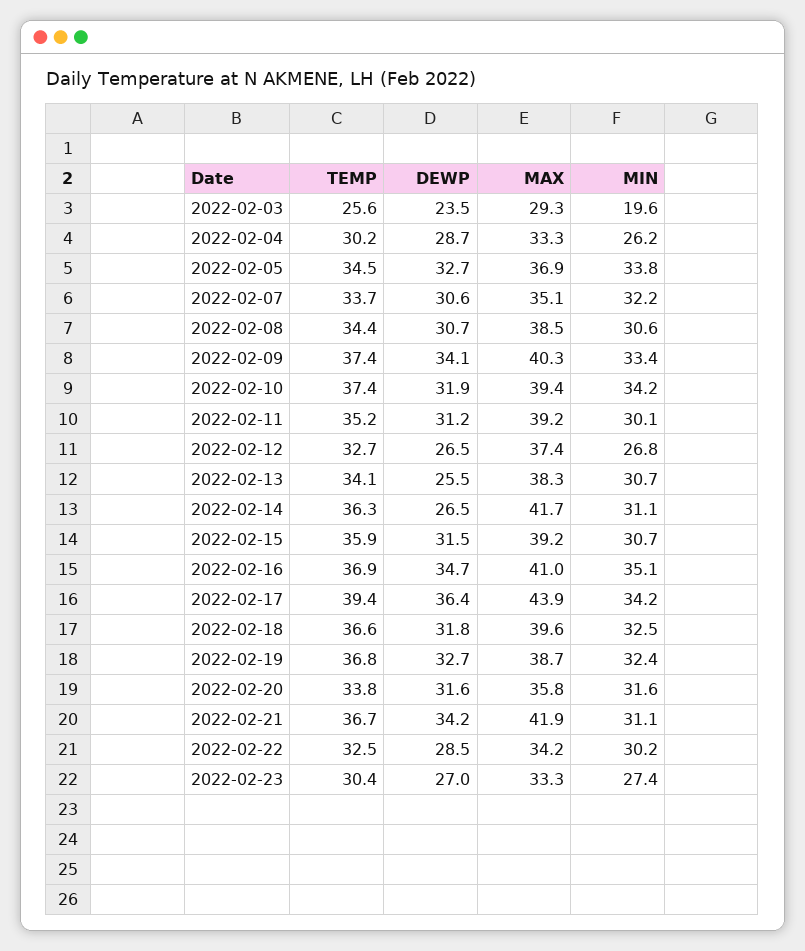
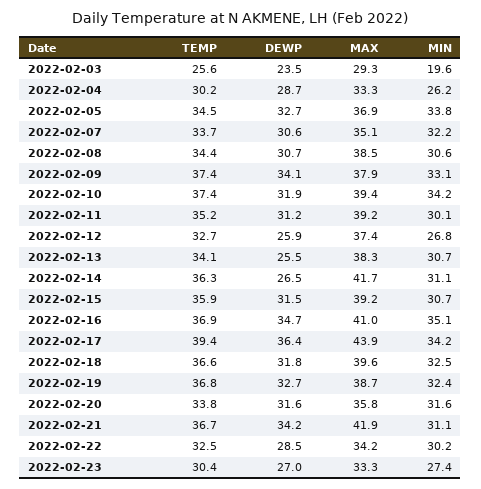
  {
    "TEMP": {
      "2022-02-03": 25.6,
      "2022-02-04": 30.2,
      "2022-02-05": 34.5,
      "2022-02-07": 33.7,
      "2022-02-08": 34.4,
      "2022-02-09": 37.4,
      "2022-02-10": 37.4,
      "2022-02-11": 35.2,
      "2022-02-12": 32.7,
      "2022-02-13": 34.1,
      "2022-02-14": 36.3,
      "2022-02-15": 35.9,
      "2022-02-16": 36.9,
      "2022-02-17": 39.4,
      "2022-02-18": 36.6,
      "2022-02-19": 36.8,
      "2022-02-20": 33.8,
      "2022-02-21": 36.7,
      "2022-02-22": 32.5,
      "2022-02-23": 30.4
    },
    "DEWP": {
      "2022-02-03": 23.5,
      "2022-02-04": 28.7,
      "2022-02-05": 32.7,
      "2022-02-07": 30.6,
      "2022-02-08": 30.7,
      "2022-02-09": 34.1,
      "2022-02-10": 31.9,
      "2022-02-11": 31.2,
-     "2022-02-12": 26.5,
+     "2022-02-12": 25.9,
      "2022-02-13": 25.5,
      "2022-02-14": 26.5,
      "2022-02-15": 31.5,
      "2022-02-16": 34.7,
      "2022-02-17": 36.4,
      "2022-02-18": 31.8,
      "2022-02-19": 32.7,
      "2022-02-20": 31.6,
      "2022-02-21": 34.2,
      "2022-02-22": 28.5,
      "2022-02-23": 27
    },
    "MAX": {
      "2022-02-03": 29.3,
      "2022-02-04": 33.3,
      "2022-02-05": 36.9,
      "2022-02-07": 35.1,
      "2022-02-08": 38.5,
-     "2022-02-09": 40.3,
+     "2022-02-09": 37.9,
      "2022-02-10": 39.4,
      "2022-02-11": 39.2,
      "2022-02-12": 37.4,
      "2022-02-13": 38.3,
      "2022-02-14": 41.7,
      "2022-02-15": 39.2,
      "2022-02-16": 41,
      "2022-02-17": 43.9,
      "2022-02-18": 39.6,
      "2022-02-19": 38.7,
      "2022-02-20": 35.8,
      "2022-02-21": 41.9,
      "2022-02-22": 34.2,
      "2022-02-23": 33.3
    },
    "MIN": {
      "2022-02-03": 19.6,
      "2022-02-04": 26.2,
      "2022-02-05": 33.8,
      "2022-02-07": 32.2,
      "2022-02-08": 30.6,
-     "2022-02-09": 33.4,
+     "2022-02-09": 33.1,
      "2022-02-10": 34.2,
      "2022-02-11": 30.1,
      "2022-02-12": 26.8,
      "2022-02-13": 30.7,
      "2022-02-14": 31.1,
      "2022-02-15": 30.7,
      "2022-02-16": 35.1,
      "2022-02-17": 34.2,
      "2022-02-18": 32.5,
      "2022-02-19": 32.4,
      "2022-02-20": 31.6,
      "2022-02-21": 31.1,
      "2022-02-22": 30.2,
      "2022-02-23": 27.4
    }
  }

